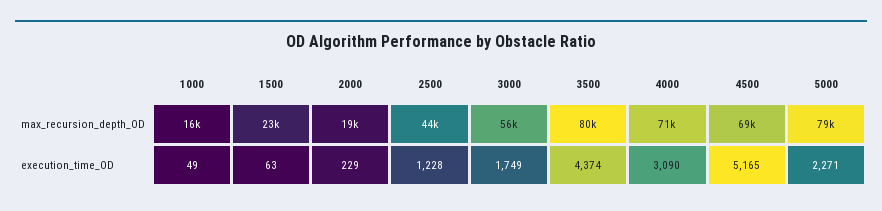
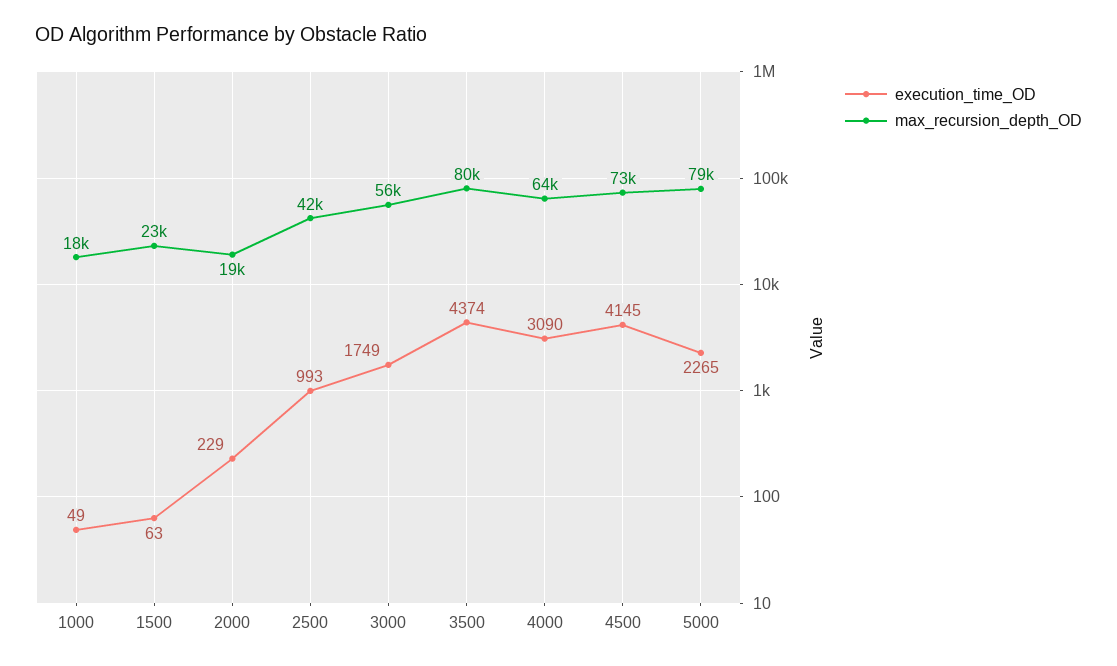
  {
    "max_recursion_depth_OD": {
-     "1000": 16000,
+     "1000": 18000,
      "1500": 23000,
      "2000": 19000,
-     "2500": 44000,
+     "2500": 42000,
      "3000": 56000,
      "3500": 80000,
-     "4000": 71000,
+     "4000": 64000,
-     "4500": 69000,
+     "4500": 73000,
      "5000": 79000
    },
    "execution_time_OD": {
      "1000": 49,
      "1500": 63,
      "2000": 229,
-     "2500": 1228,
+     "2500": 993,
      "3000": 1749,
      "3500": 4374,
      "4000": 3090,
-     "4500": 5165,
+     "4500": 4145,
-     "5000": 2271
+     "5000": 2265
    }
  }

